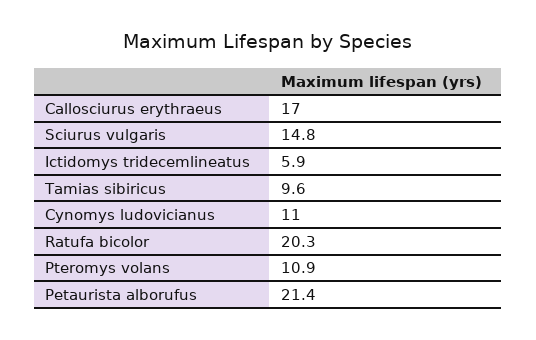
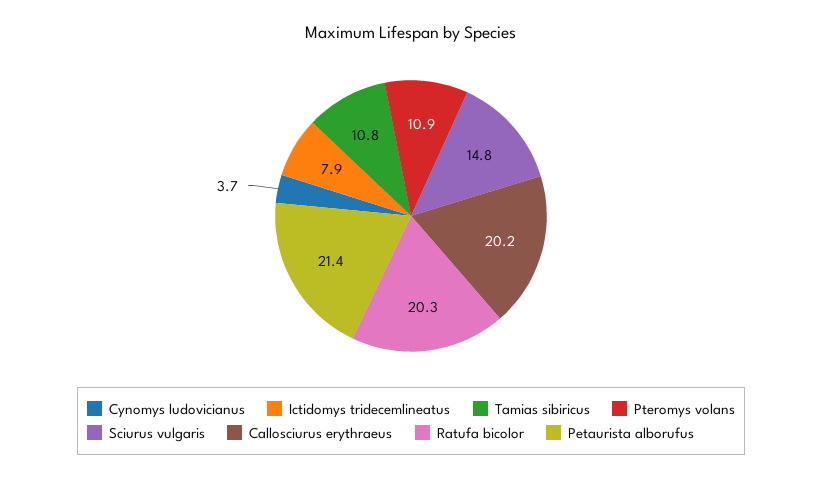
  {
-   "Callosciurus erythraeus": 17,
+   "Callosciurus erythraeus": 20.2,
    "Sciurus vulgaris": 14.8,
-   "Ictidomys tridecemlineatus": 5.9,
+   "Ictidomys tridecemlineatus": 7.9,
-   "Tamias sibiricus": 9.6,
+   "Tamias sibiricus": 10.8,
-   "Cynomys ludovicianus": 11,
+   "Cynomys ludovicianus": 3.7,
    "Ratufa bicolor": 20.3,
    "Pteromys volans": 10.9,
    "Petaurista alborufus": 21.4
  }

